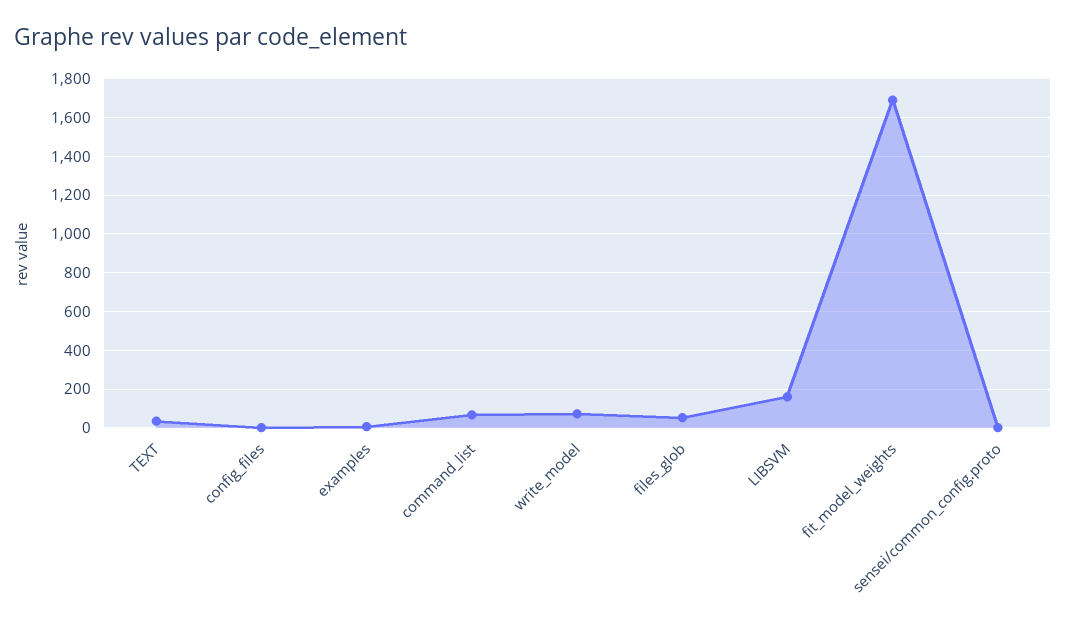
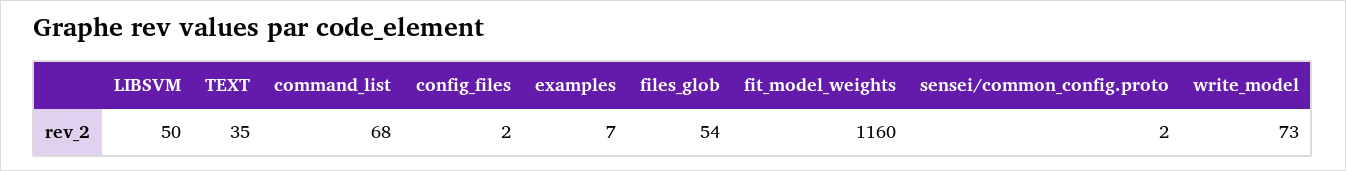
  {
    "TEXT": 35,
    "config_files": 2,
    "examples": 7,
    "command_list": 68,
    "write_model": 73,
    "files_glob": 54,
-   "LIBSVM": 150,
+   "LIBSVM": 50,
-   "fit_model_weights": 1700,
+   "fit_model_weights": 1160,
    "sensei/common_config.proto": 2
  }

